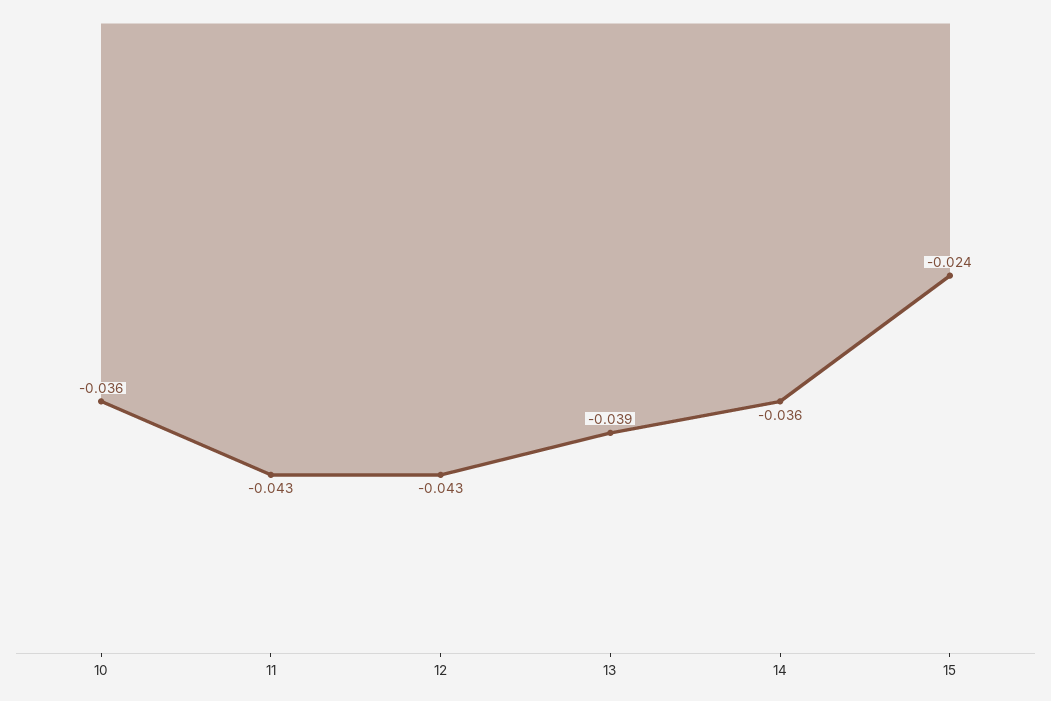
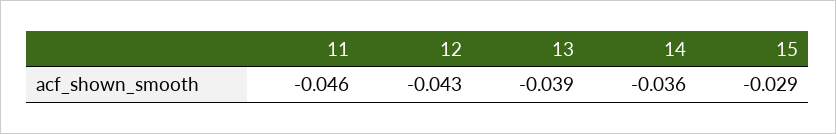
  {
-   "10": -0.036,
-   "11": -0.043,
+   "11": -0.046,
    "12": -0.043,
    "13": -0.039,
    "14": -0.036,
-   "15": -0.024
+   "15": -0.029
  }

